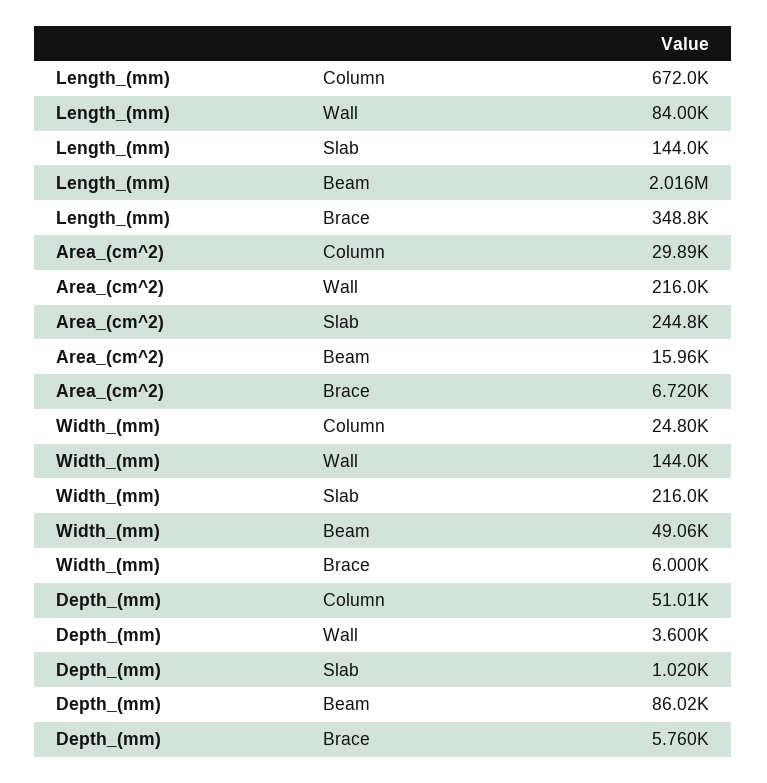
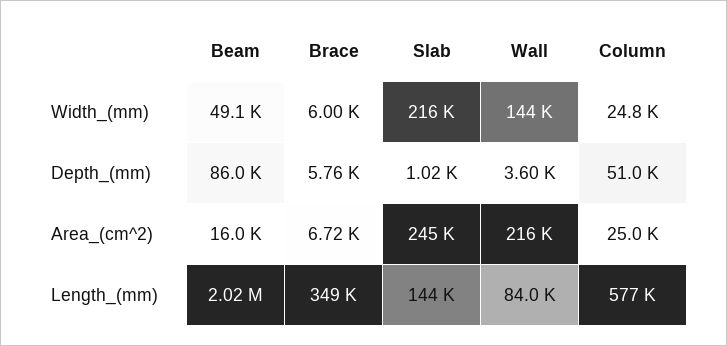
  {
    "Length_(mm)": {
-     "Column": 672000,
+     "Column": 577000,
      "Wall": 84000,
      "Slab": 144000,
      "Beam": 2016000,
      "Brace": 348800
    },
    "Area_(cm^2)": {
-     "Column": 29890,
+     "Column": 25000,
      "Wall": 216000,
      "Slab": 244800,
      "Beam": 15960,
      "Brace": 6720
    },
    "Width_(mm)": {
      "Column": 24800,
      "Wall": 144000,
      "Slab": 216000,
      "Beam": 49060,
      "Brace": 6000
    },
    "Depth_(mm)": {
      "Column": 51010,
      "Wall": 3600,
      "Slab": 1020,
      "Beam": 86020,
      "Brace": 5760
    }
  }

